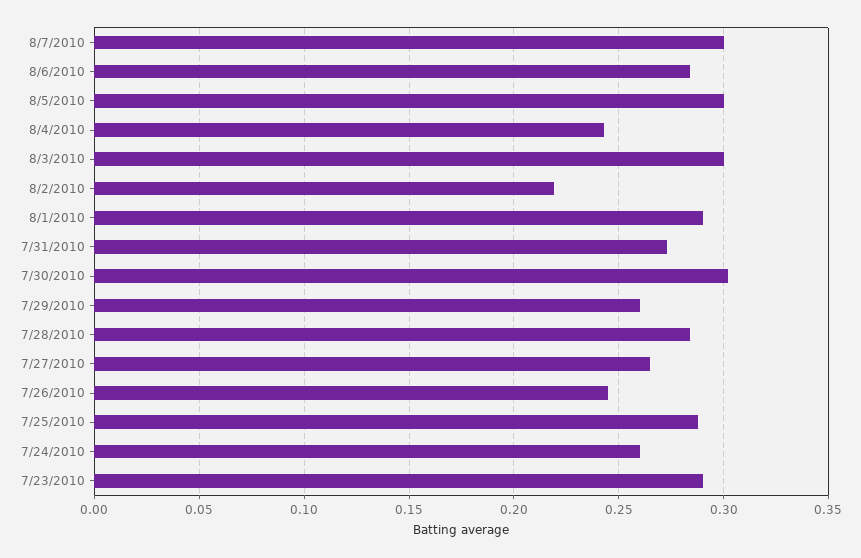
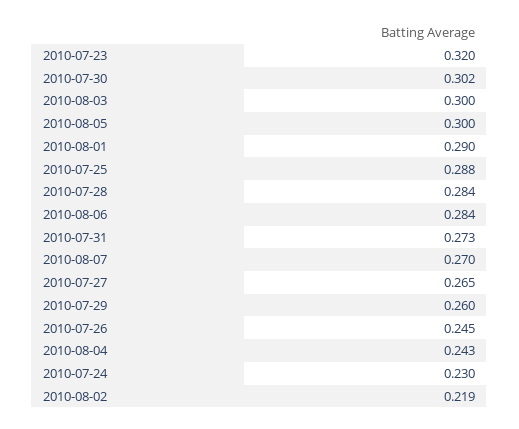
  {
-   "8/7/2010": 0.3,
+   "8/7/2010": 0.27,
    "8/6/2010": 0.284,
    "8/5/2010": 0.3,
    "8/4/2010": 0.243,
    "8/3/2010": 0.3,
    "8/2/2010": 0.219,
    "8/1/2010": 0.29,
    "7/31/2010": 0.273,
    "7/30/2010": 0.302,
    "7/29/2010": 0.26,
    "7/28/2010": 0.284,
    "7/27/2010": 0.265,
    "7/26/2010": 0.245,
    "7/25/2010": 0.288,
-   "7/24/2010": 0.26,
+   "7/24/2010": 0.23,
-   "7/23/2010": 0.29
+   "7/23/2010": 0.32
  }

